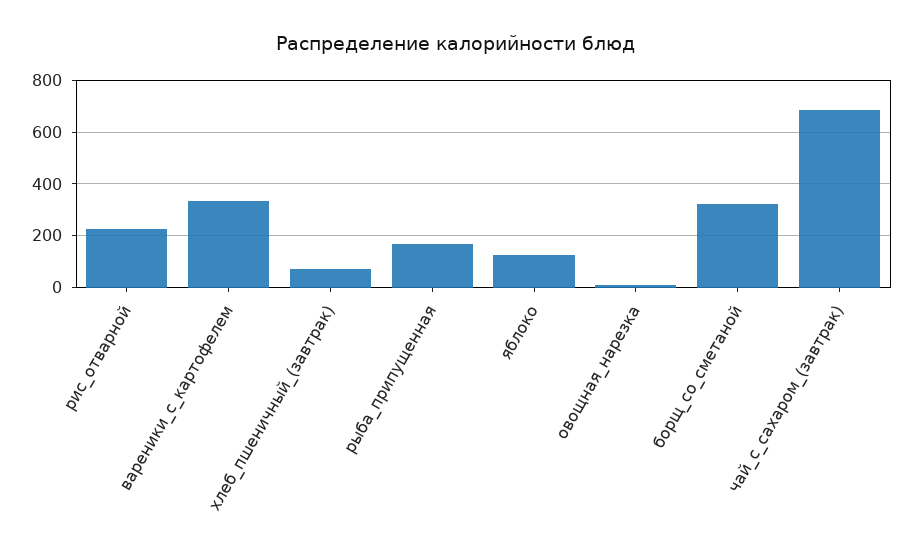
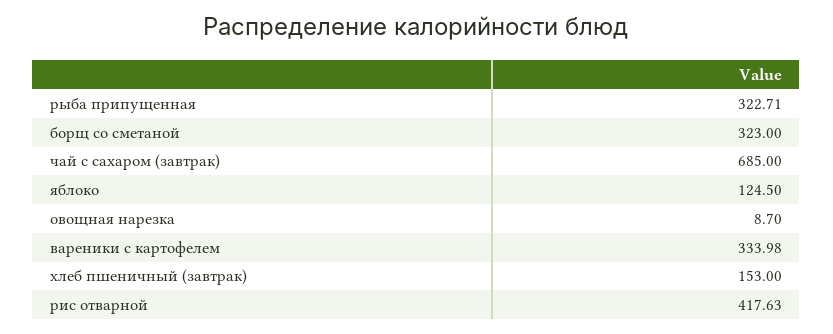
  {
-   "рис_отварной": 225,
+   "рис_отварной": 417.63,
    "вареники_с_картофелем": 333.98,
-   "хлеб_пшеничный_(завтрак)": 75,
+   "хлеб_пшеничный_(завтрак)": 153,
-   "рыба_припущенная": 175,
+   "рыба_припущенная": 322.71,
    "яблоко": 124.5,
    "овощная_нарезка": 8.7,
    "борщ_со_сметаной": 323,
    "чай_с_сахаром_(завтрак)": 685
  }

